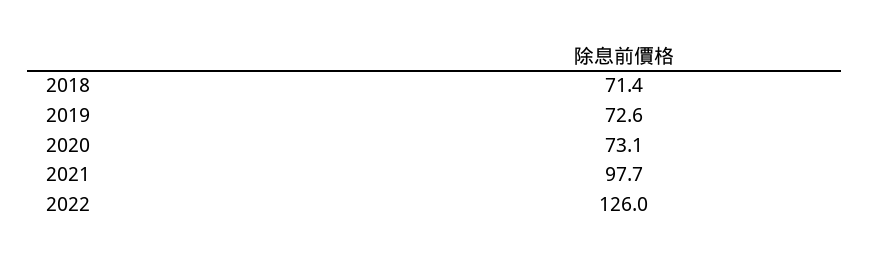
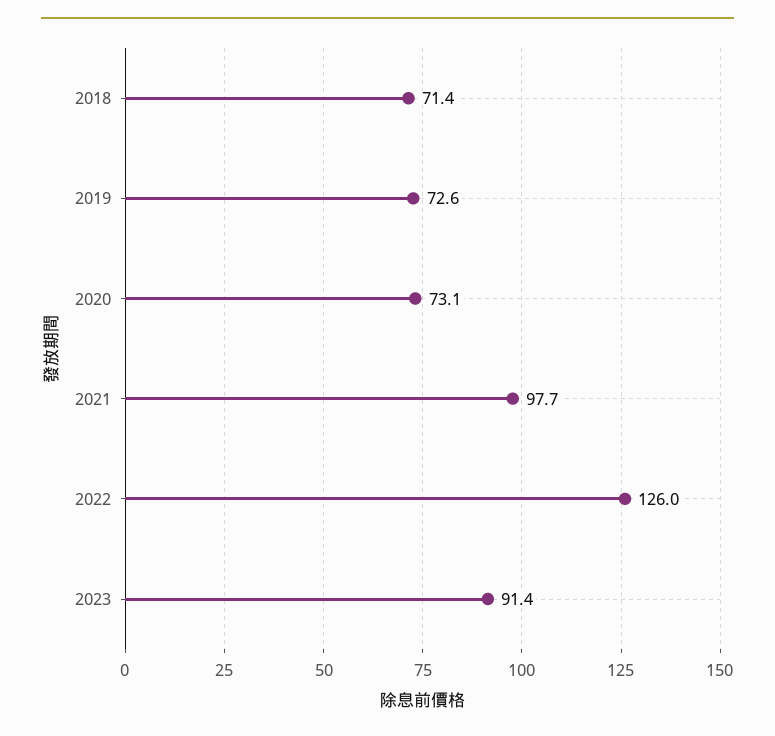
  {
    "2018": 71.4,
    "2019": 72.6,
    "2020": 73.1,
    "2021": 97.7,
-   "2022": 126
+   "2022": 126,
+   "2023": 91.4
  }

